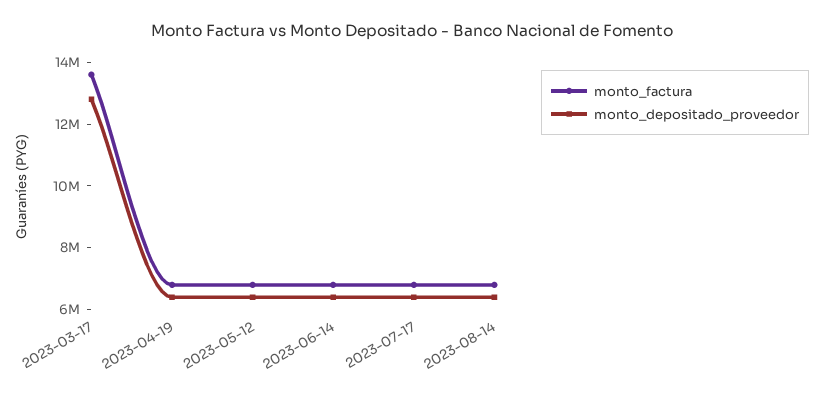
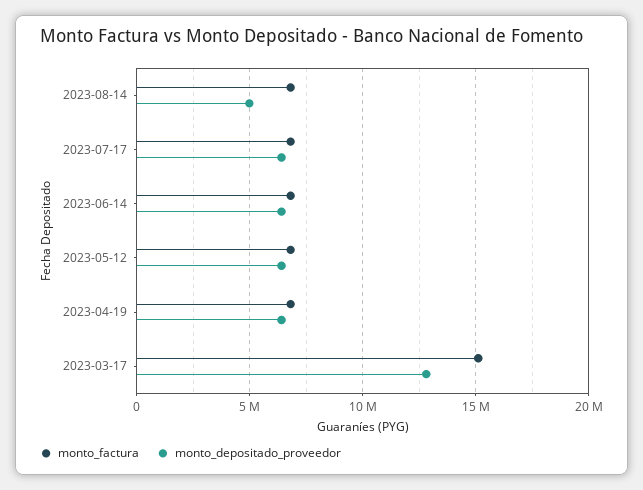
  {
    "monto_factura": {
-     "2023-03-17": 13500000,
+     "2023-03-17": 15000000,
      "2023-04-19": 7000000,
      "2023-05-12": 7000000,
      "2023-06-14": 7000000,
      "2023-07-17": 7000000,
      "2023-08-14": 7000000
    },
    "monto_depositado_proveedor": {
      "2023-03-17": 13000000,
      "2023-04-19": 6500000,
      "2023-05-12": 6500000,
      "2023-06-14": 6500000,
      "2023-07-17": 6500000,
-     "2023-08-14": 6500000
+     "2023-08-14": 5000000
    }
  }

